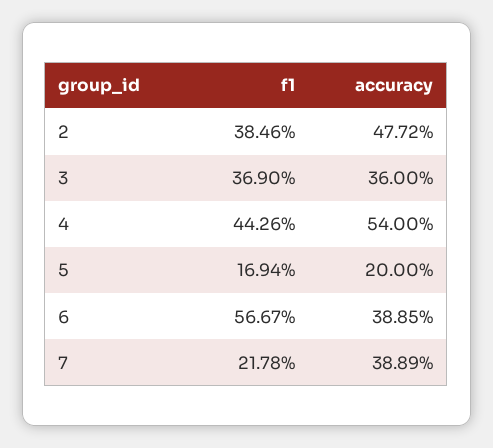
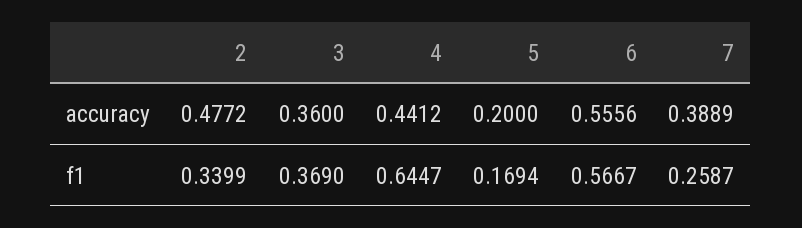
  {
    "f1": {
-     "2": 0.3846,
+     "2": 0.3399,
      "3": 0.369,
-     "4": 0.4426,
+     "4": 0.6447,
      "5": 0.1694,
      "6": 0.5667,
-     "7": 0.2178
+     "7": 0.2587
    },
    "accuracy": {
      "2": 0.4772,
      "3": 0.36,
-     "4": 0.54,
+     "4": 0.4412,
      "5": 0.2,
-     "6": 0.3885,
+     "6": 0.5556,
      "7": 0.3889
    }
  }

